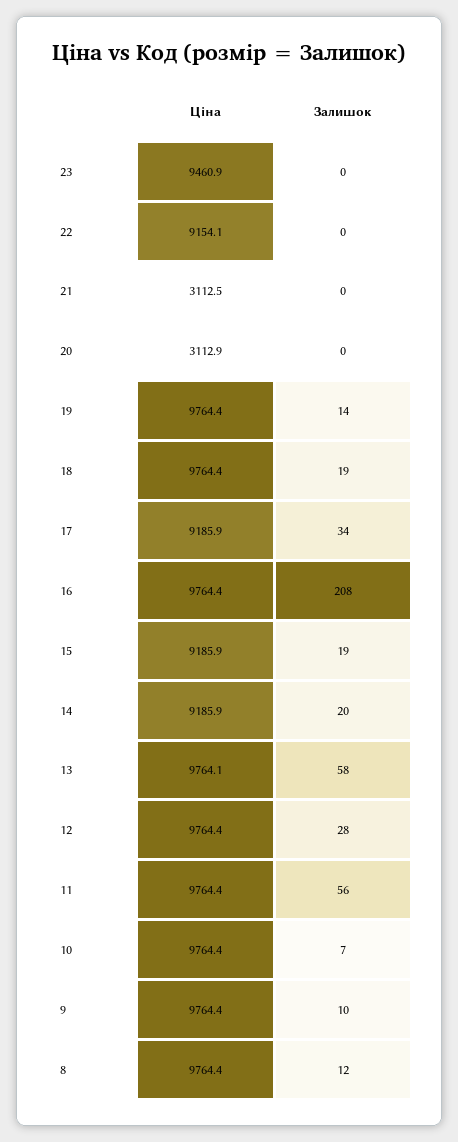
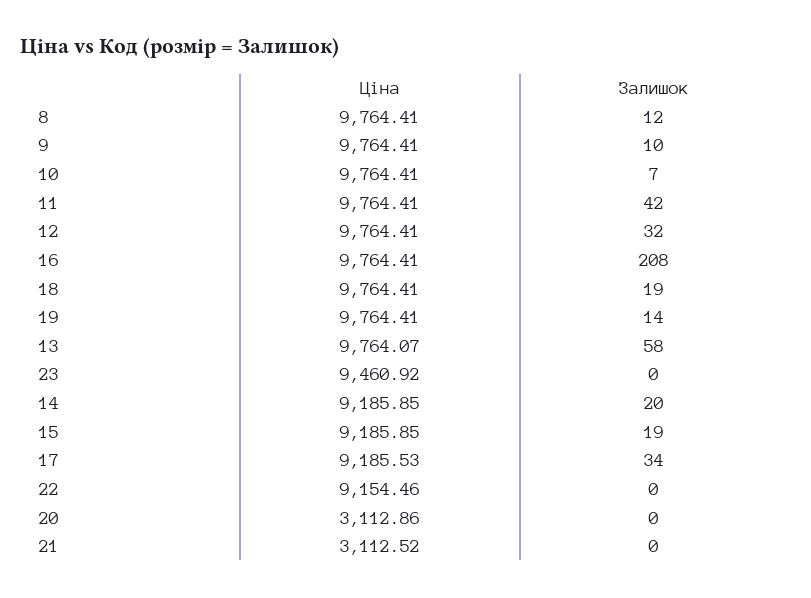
  {
    "Ціна": {
      "23": 9460.92,
-     "22": 9154.1,
+     "22": 9154.46,
      "21": 3112.52,
      "20": 3112.86,
      "19": 9764.41,
      "18": 9764.41,
-     "17": 9185.9,
+     "17": 9185.53,
      "16": 9764.41,
      "15": 9185.85,
      "14": 9185.85,
      "13": 9764.07,
      "12": 9764.41,
      "11": 9764.41,
      "10": 9764.41,
      "9": 9764.41,
      "8": 9764.41
    },
    "Залишок": {
      "23": 0,
      "22": 0,
      "21": 0,
      "20": 0,
      "19": 14,
      "18": 19,
      "17": 34,
      "16": 208,
      "15": 19,
      "14": 20,
      "13": 58,
-     "12": 28,
+     "12": 32,
-     "11": 56,
+     "11": 42,
      "10": 7,
      "9": 10,
      "8": 12
    }
  }

